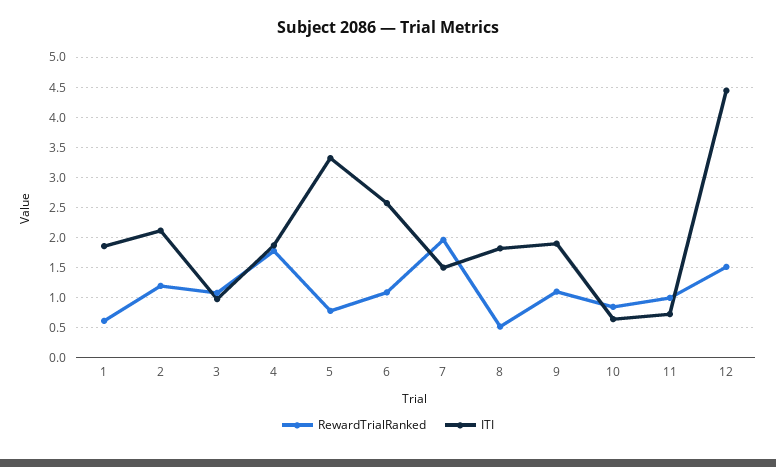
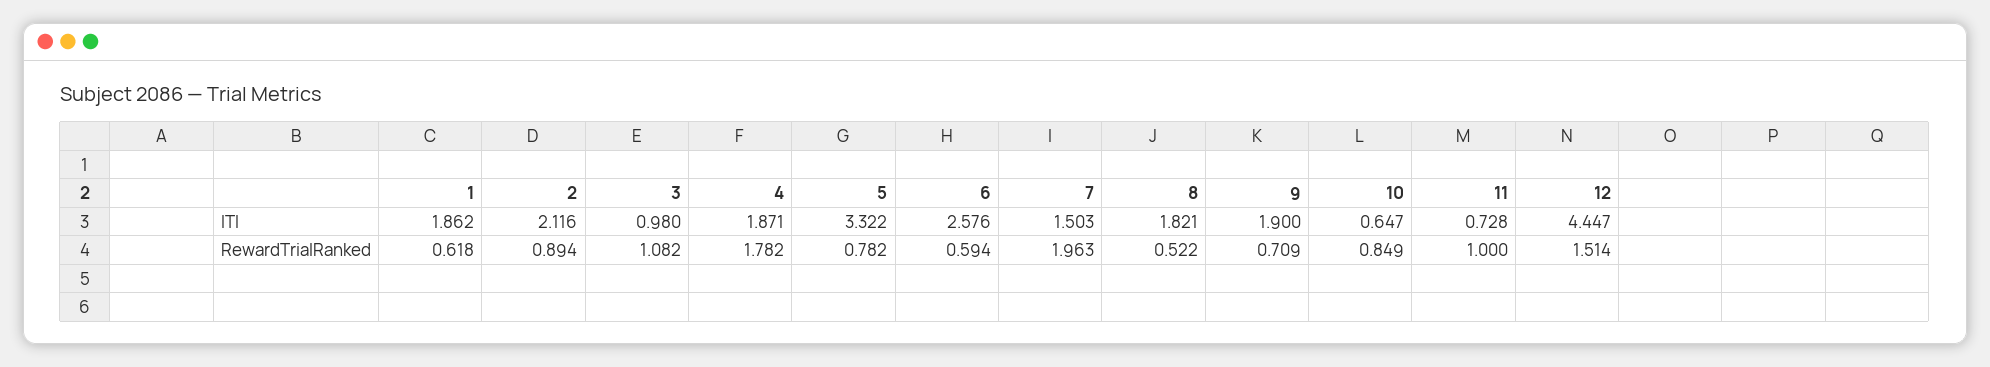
  {
    "RewardTrialRanked": {
      "1": 0.618,
-     "2": 1.2,
+     "2": 0.894,
      "3": 1.082,
      "4": 1.782,
      "5": 0.782,
-     "6": 1.1,
+     "6": 0.594,
      "7": 1.963,
      "8": 0.522,
-     "9": 1.1,
+     "9": 0.709,
      "10": 0.849,
      "11": 1,
      "12": 1.514
    },
    "ITI": {
      "1": 1.862,
      "2": 2.116,
      "3": 0.98,
      "4": 1.871,
      "5": 3.322,
      "6": 2.576,
      "7": 1.503,
      "8": 1.821,
      "9": 1.9,
      "10": 0.647,
      "11": 0.728,
      "12": 4.447
    }
  }

